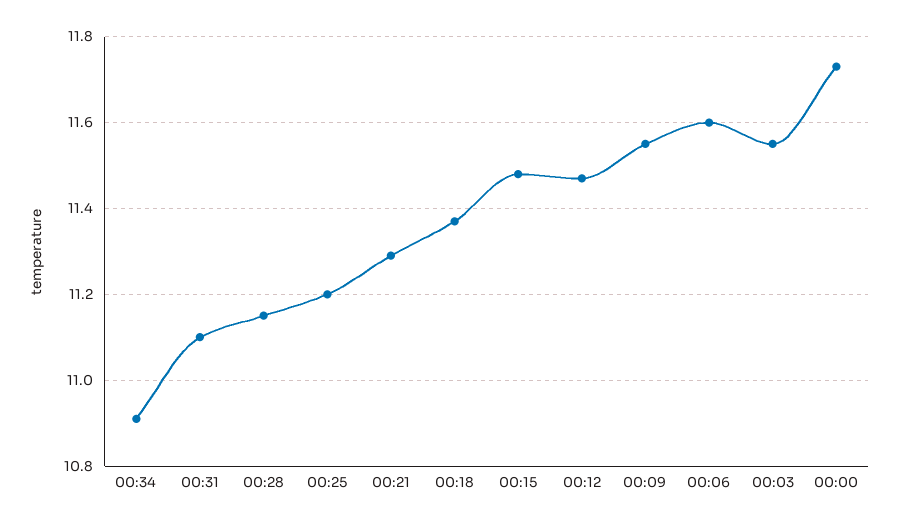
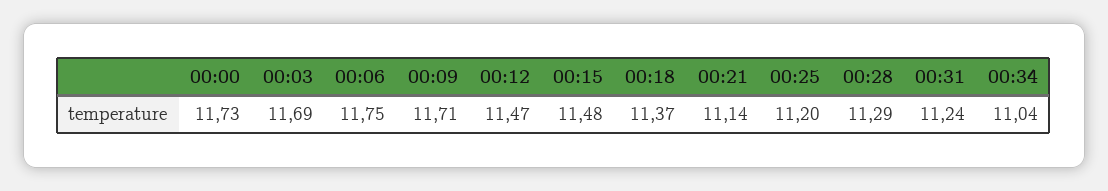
  {
-   "00:34": 10.9,
+   "00:34": 11.04,
-   "00:31": 11.1,
+   "00:31": 11.24,
-   "00:28": 11.15,
+   "00:28": 11.29,
    "00:25": 11.2,
-   "00:21": 11.3,
+   "00:21": 11.14,
    "00:18": 11.37,
    "00:15": 11.48,
    "00:12": 11.47,
-   "00:09": 11.55,
+   "00:09": 11.71,
-   "00:06": 11.6,
+   "00:06": 11.75,
-   "00:03": 11.55,
+   "00:03": 11.69,
    "00:00": 11.73
  }

